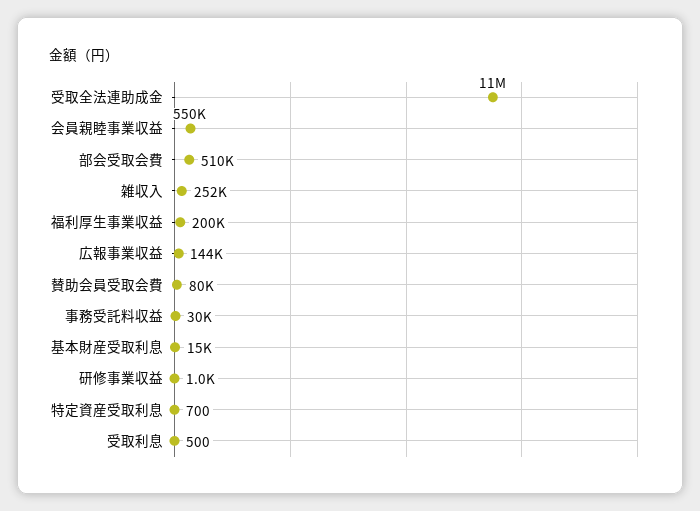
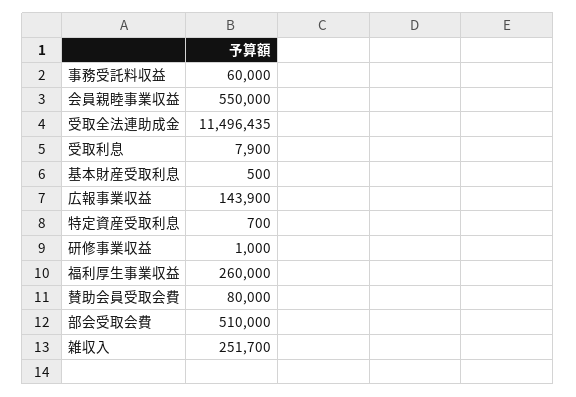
  {
    "受取全法連助成金": 11496435,
    "会員親睦事業収益": 550000,
    "部会受取会費": 510000,
    "雑収入": 251700,
-   "福利厚生事業収益": 200000,
+   "福利厚生事業収益": 260000,
    "広報事業収益": 143900,
    "賛助会員受取会費": 80000,
-   "事務受託料収益": 30000,
+   "事務受託料収益": 60000,
-   "基本財産受取利息": 15000,
+   "基本財産受取利息": 500,
    "研修事業収益": 1000,
    "特定資産受取利息": 700,
-   "受取利息": 500
+   "受取利息": 7900
  }

